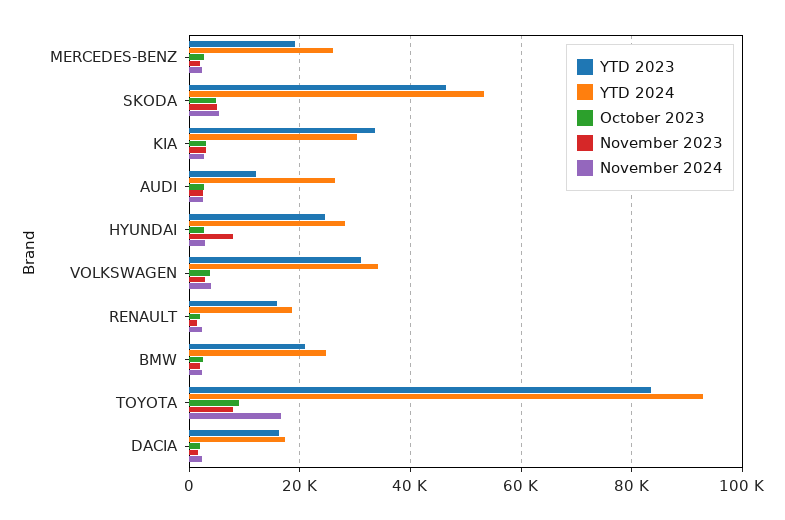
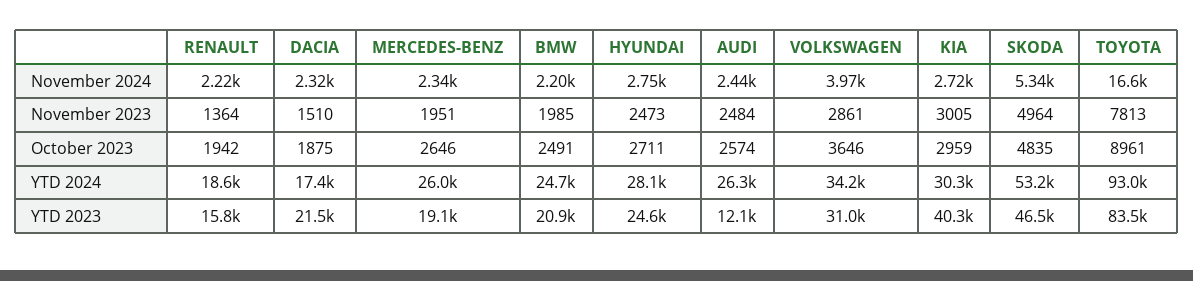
  {
    "YTD 2023": {
      "MERCEDES-BENZ": 19100,
      "SKODA": 46500,
-     "KIA": 34000,
+     "KIA": 40300,
      "AUDI": 12100,
      "HYUNDAI": 24600,
      "VOLKSWAGEN": 31000,
      "RENAULT": 15800,
      "BMW": 20900,
      "TOYOTA": 83500,
-     "DACIA": 16000
+     "DACIA": 21500
    },
    "YTD 2024": {
      "MERCEDES-BENZ": 26000,
      "SKODA": 53200,
      "KIA": 30300,
      "AUDI": 26300,
      "HYUNDAI": 28100,
      "VOLKSWAGEN": 34200,
      "RENAULT": 18600,
      "BMW": 24700,
      "TOYOTA": 93000,
      "DACIA": 17400
    },
    "October 2023": {
      "MERCEDES-BENZ": 2646,
      "SKODA": 4835,
      "KIA": 2959,
      "AUDI": 2574,
      "HYUNDAI": 2711,
      "VOLKSWAGEN": 3646,
      "RENAULT": 1942,
      "BMW": 2491,
      "TOYOTA": 8961,
      "DACIA": 1875
    },
    "November 2023": {
      "MERCEDES-BENZ": 1951,
      "SKODA": 4964,
      "KIA": 3005,
      "AUDI": 2484,
-     "HYUNDAI": 8000,
+     "HYUNDAI": 2473,
      "VOLKSWAGEN": 2861,
      "RENAULT": 1364,
      "BMW": 1985,
      "TOYOTA": 7813,
      "DACIA": 1510
    },
    "November 2024": {
      "MERCEDES-BENZ": 2340,
      "SKODA": 5340,
      "KIA": 2720,
      "AUDI": 2440,
      "HYUNDAI": 2750,
      "VOLKSWAGEN": 3970,
      "RENAULT": 2220,
      "BMW": 2200,
      "TOYOTA": 16600,
      "DACIA": 2320
    }
  }

